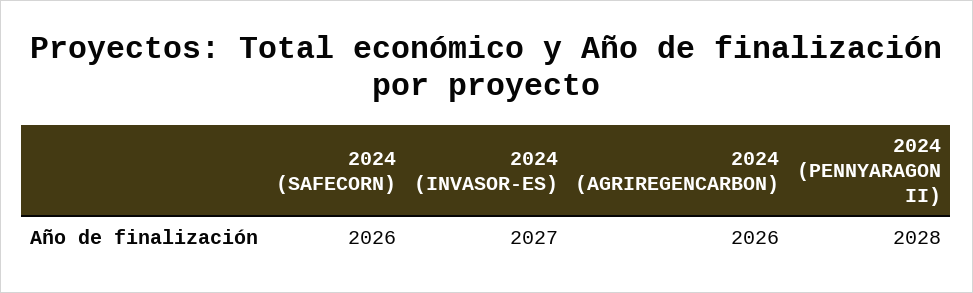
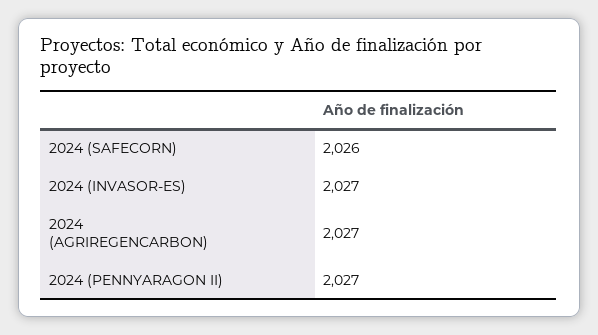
  {
    "2024 (SAFECORN)": 2026,
    "2024 (INVASOR-ES)": 2027,
-   "2024 (AGRIREGENCARBON)": 2026,
+   "2024 (AGRIREGENCARBON)": 2027,
-   "2024 (PENNYARAGON II)": 2028
+   "2024 (PENNYARAGON II)": 2027
  }

